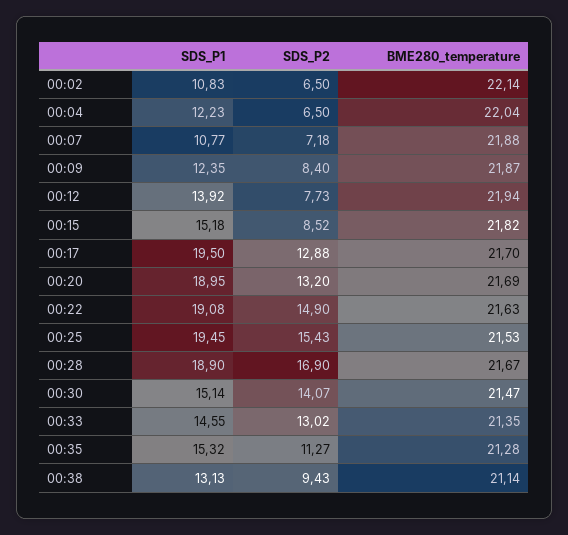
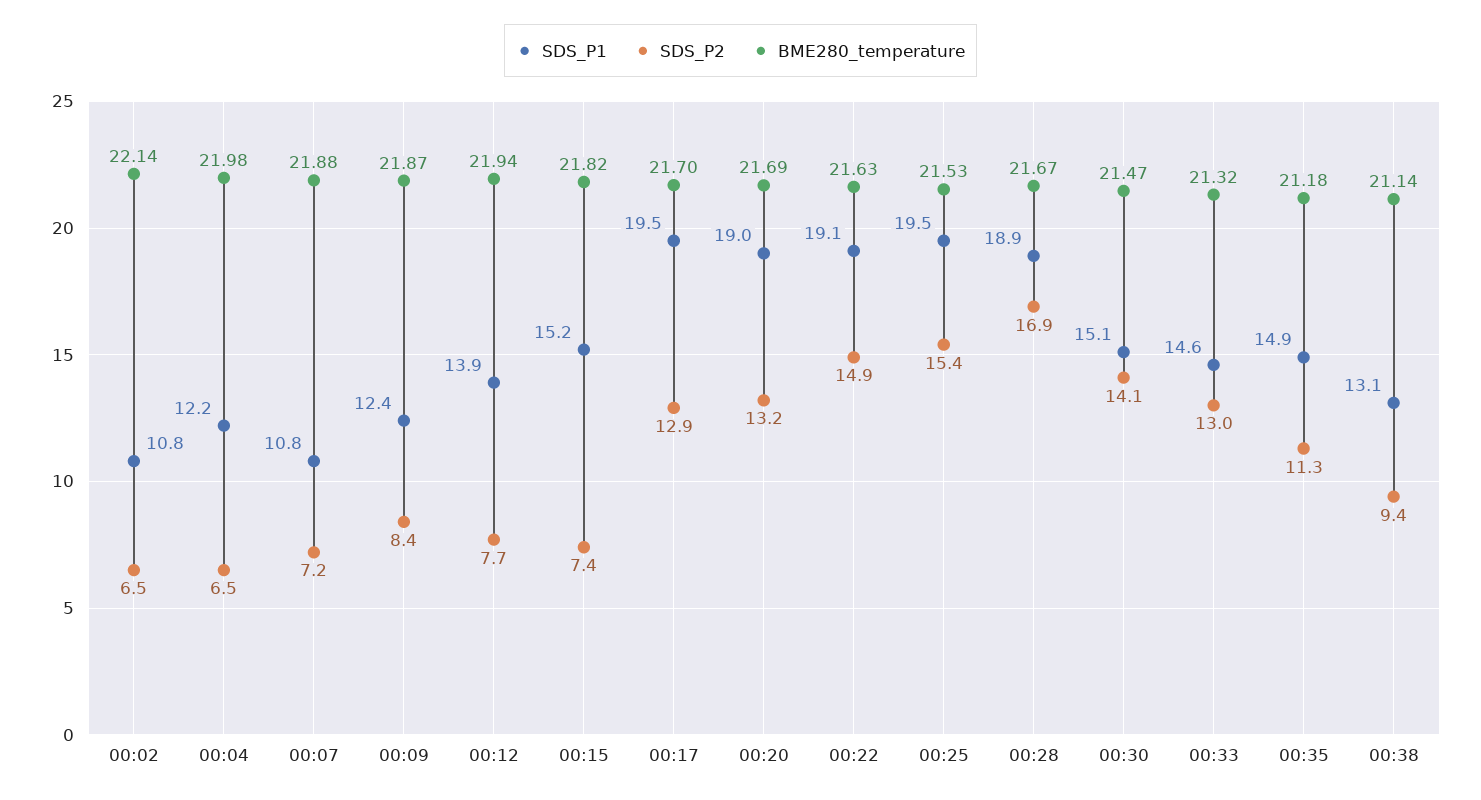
  {
    "SDS_P1": {
      "00:02": 10.83,
      "00:04": 12.23,
      "00:07": 10.77,
      "00:09": 12.35,
      "00:12": 13.92,
      "00:15": 15.18,
      "00:17": 19.5,
      "00:20": 18.95,
      "00:22": 19.08,
      "00:25": 19.45,
      "00:28": 18.9,
      "00:30": 15.14,
      "00:33": 14.55,
-     "00:35": 15.32,
+     "00:35": 14.9,
      "00:38": 13.13
    },
    "SDS_P2": {
      "00:02": 6.5,
      "00:04": 6.5,
      "00:07": 7.18,
      "00:09": 8.4,
      "00:12": 7.73,
-     "00:15": 8.52,
+     "00:15": 7.4,
      "00:17": 12.88,
      "00:20": 13.2,
      "00:22": 14.9,
      "00:25": 15.43,
      "00:28": 16.9,
      "00:30": 14.07,
      "00:33": 13.02,
      "00:35": 11.27,
      "00:38": 9.43
    },
    "BME280_temperature": {
      "00:02": 22.14,
-     "00:04": 22.04,
+     "00:04": 21.98,
      "00:07": 21.88,
      "00:09": 21.87,
      "00:12": 21.94,
      "00:15": 21.82,
      "00:17": 21.7,
      "00:20": 21.69,
      "00:22": 21.63,
      "00:25": 21.53,
      "00:28": 21.67,
      "00:30": 21.47,
-     "00:33": 21.35,
+     "00:33": 21.32,
-     "00:35": 21.28,
+     "00:35": 21.18,
      "00:38": 21.14
    }
  }

